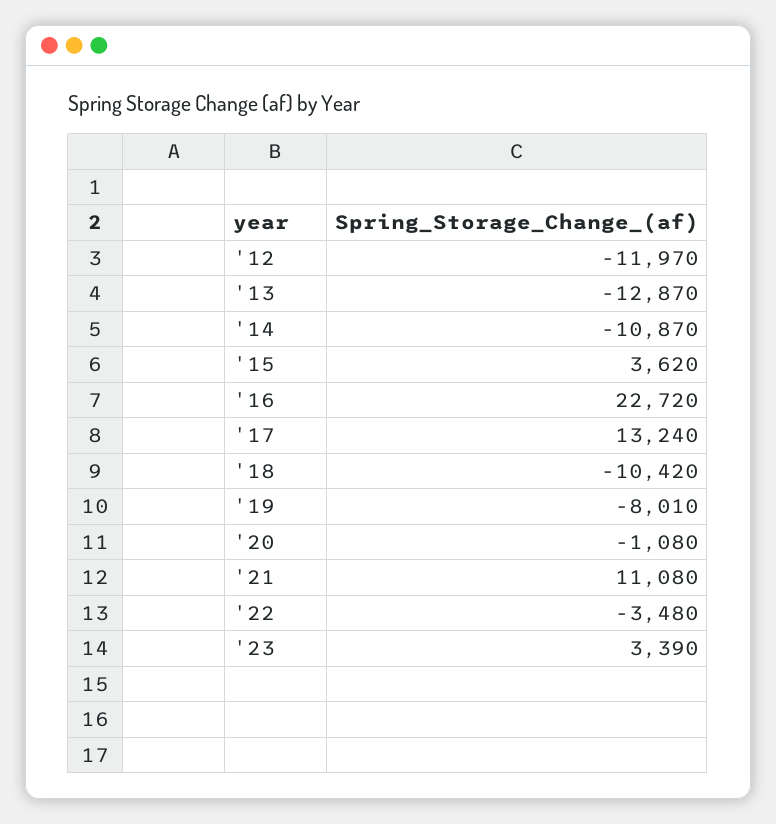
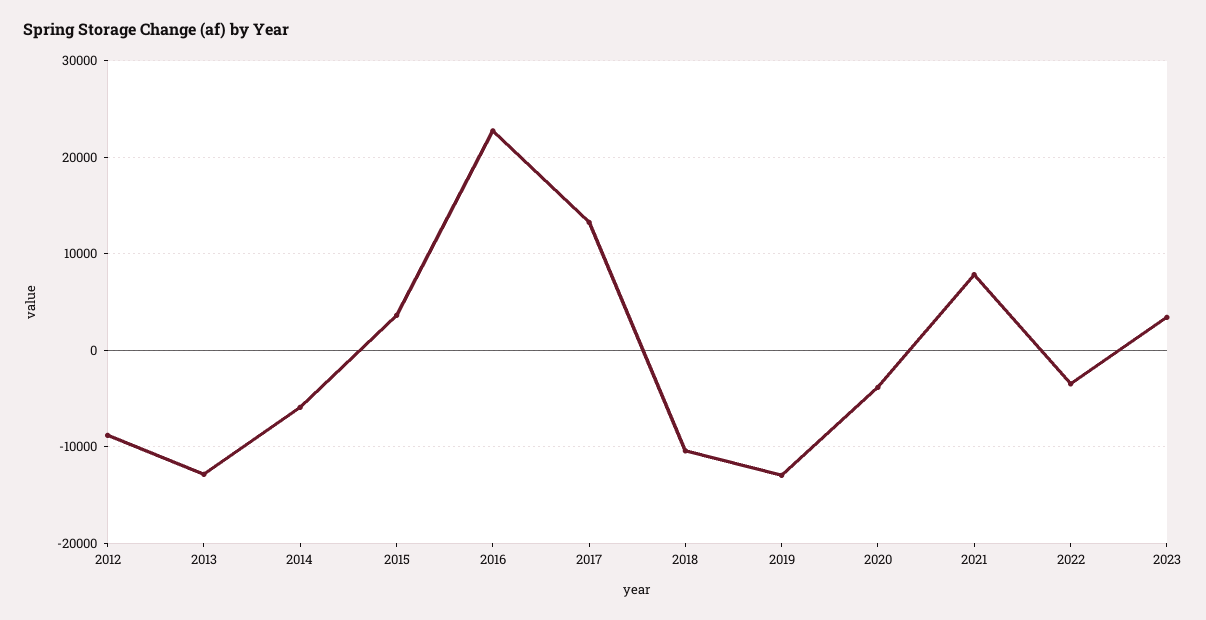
  {
-   "'12": -11970,
+   "'12": -9000,
    "'13": -12870,
-   "'14": -10870,
+   "'14": -6000,
    "'15": 3620,
    "'16": 22720,
    "'17": 13240,
    "'18": -10420,
-   "'19": -8010,
+   "'19": -13000,
-   "'20": -1080,
+   "'20": -4000,
-   "'21": 11080,
+   "'21": 8000,
    "'22": -3480,
    "'23": 3390
  }

